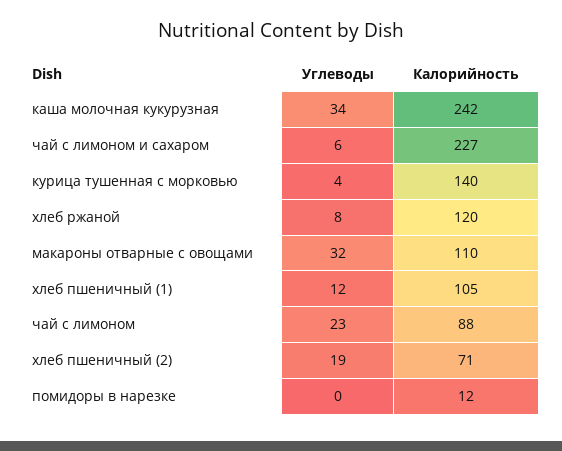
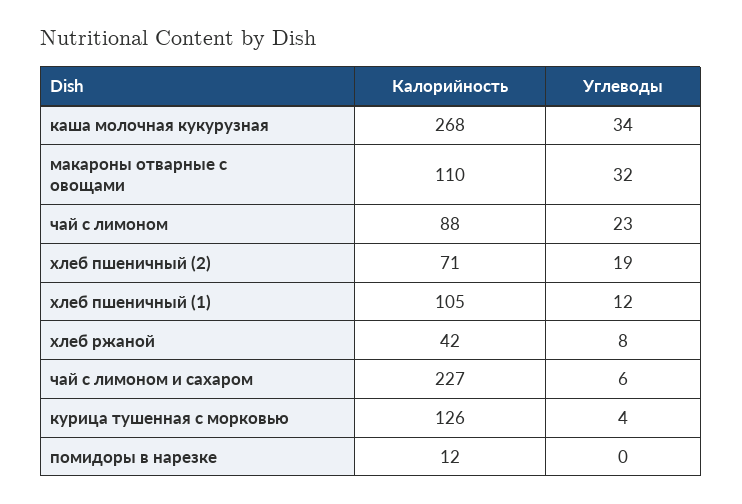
  {
    "Углеводы": {
      "каша молочная кукурузная": 34,
      "чай с лимоном и сахаром": 6,
      "курица тушенная с морковью": 4,
      "хлеб ржаной": 8,
      "макароны отварные с овощами": 32,
      "хлеб пшеничный (1)": 12,
      "чай с лимоном": 23,
      "хлеб пшеничный (2)": 19,
      "помидоры в нарезке": 0
    },
    "Калорийность": {
-     "каша молочная кукурузная": 242,
+     "каша молочная кукурузная": 268,
      "чай с лимоном и сахаром": 227,
-     "курица тушенная с морковью": 140,
+     "курица тушенная с морковью": 126,
-     "хлеб ржаной": 120,
+     "хлеб ржаной": 42,
      "макароны отварные с овощами": 110,
      "хлеб пшеничный (1)": 105,
      "чай с лимоном": 88,
      "хлеб пшеничный (2)": 71,
      "помидоры в нарезке": 12
    }
  }

